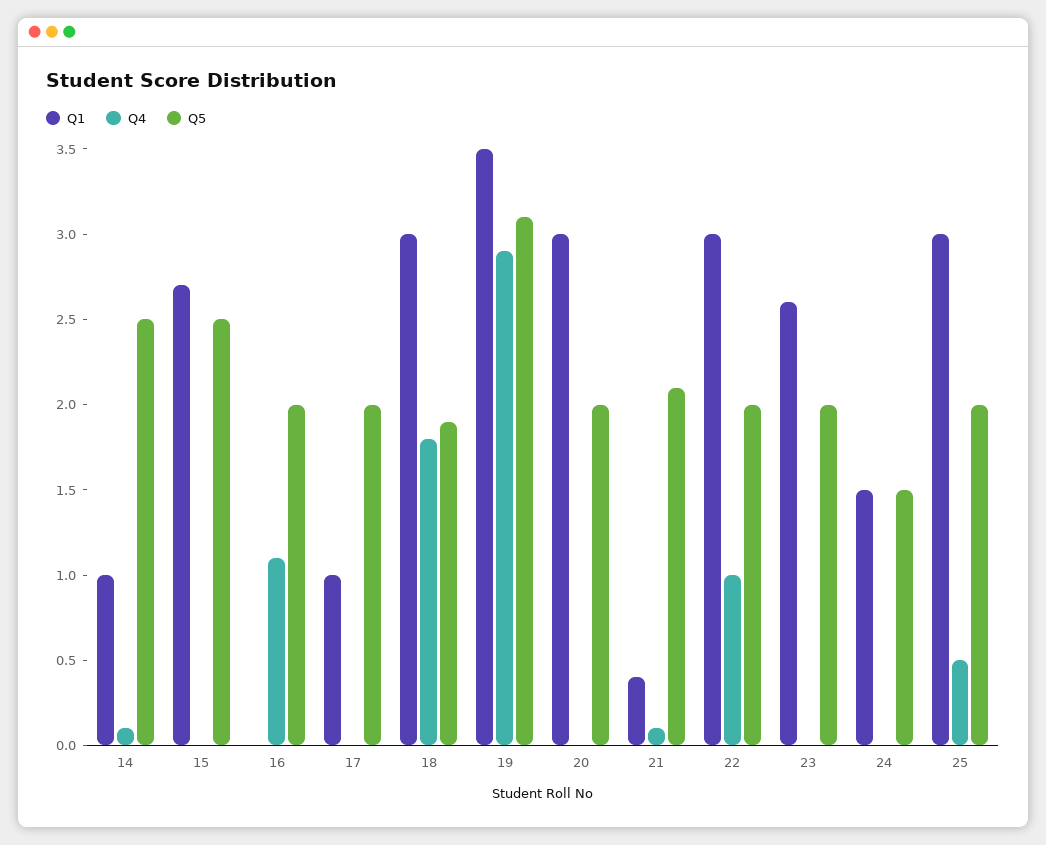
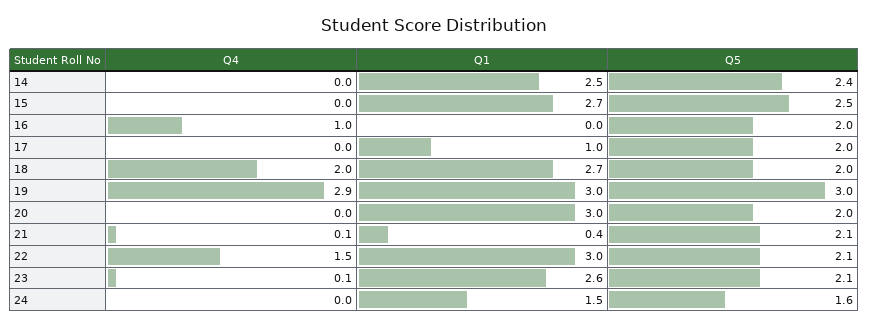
  {
    "Q1": {
-     "14": 1,
+     "14": 2.5,
      "15": 2.7,
      "16": 0,
      "17": 1,
-     "18": 3,
+     "18": 2.7,
-     "19": 3.5,
+     "19": 3,
      "20": 3,
      "21": 0.4,
      "22": 3,
      "23": 2.6,
-     "24": 1.5,
+     "24": 1.5
-     "25": 3
    },
    "Q4": {
-     "14": 0.1,
+     "14": 0,
      "15": 0,
-     "16": 1.1,
+     "16": 1,
      "17": 0,
-     "18": 1.8,
+     "18": 2,
      "19": 2.9,
      "20": 0,
      "21": 0.1,
-     "22": 1,
+     "22": 1.5,
-     "23": 0,
+     "23": 0.1,
-     "24": 0,
+     "24": 0
-     "25": 0.5
    },
    "Q5": {
-     "14": 2.5,
+     "14": 2.4,
      "15": 2.5,
      "16": 2,
      "17": 2,
-     "18": 1.9,
+     "18": 2,
-     "19": 3.1,
+     "19": 3,
      "20": 2,
      "21": 2.1,
-     "22": 2,
+     "22": 2.1,
-     "23": 2,
+     "23": 2.1,
-     "24": 1.5,
+     "24": 1.6
-     "25": 2
    }
  }

